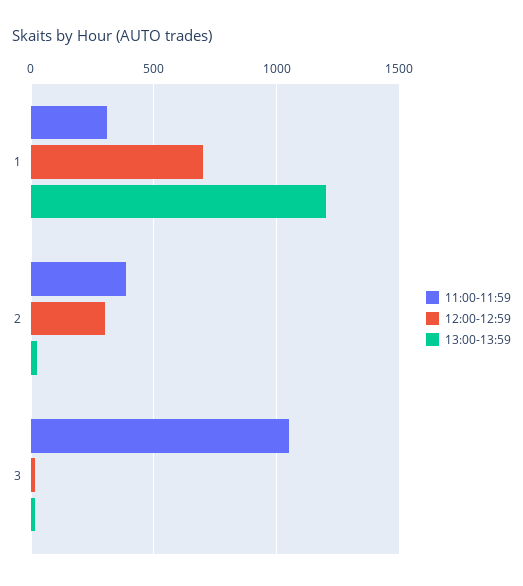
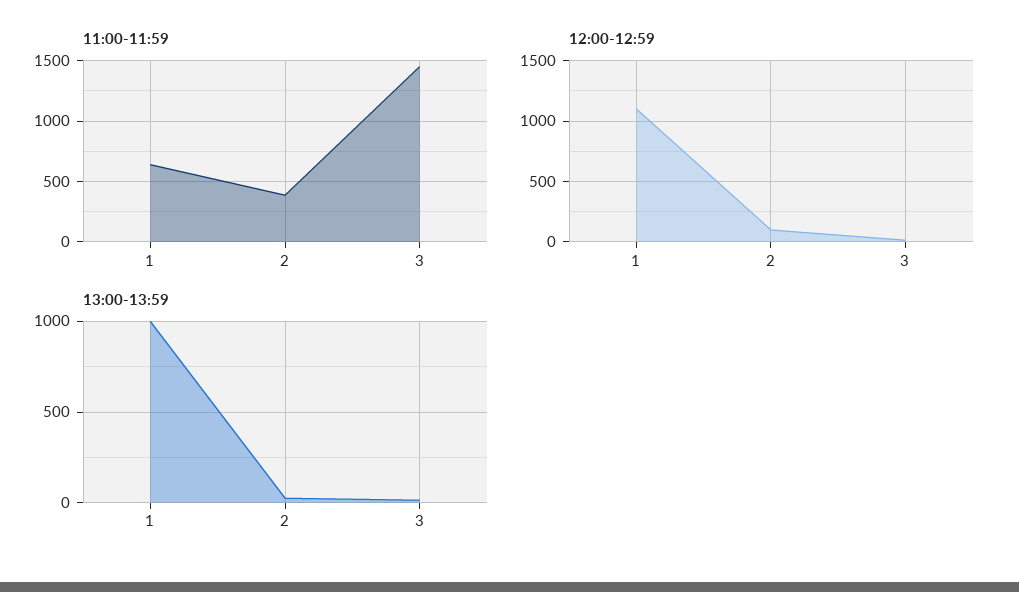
  {
    "11:00-11:59": {
-     "1": 300,
+     "1": 650,
      "2": 400,
-     "3": 1050
+     "3": 1450
    },
    "12:00-12:59": {
-     "1": 700,
+     "1": 1100,
-     "2": 300,
+     "2": 100,
      "3": 0
    },
    "13:00-13:59": {
-     "1": 1200,
+     "1": 1000,
      "2": 50,
      "3": 0
    }
  }

